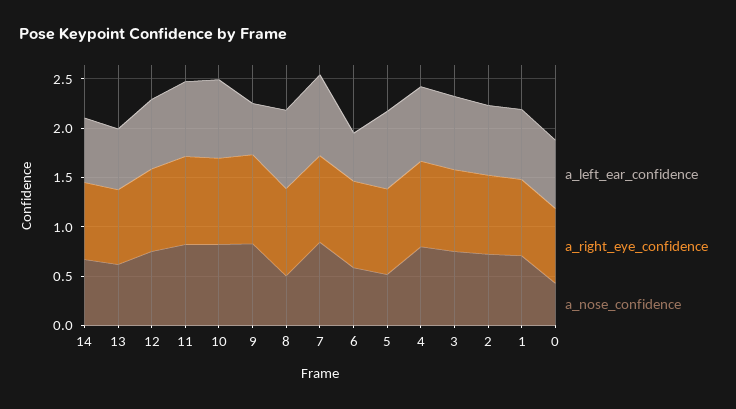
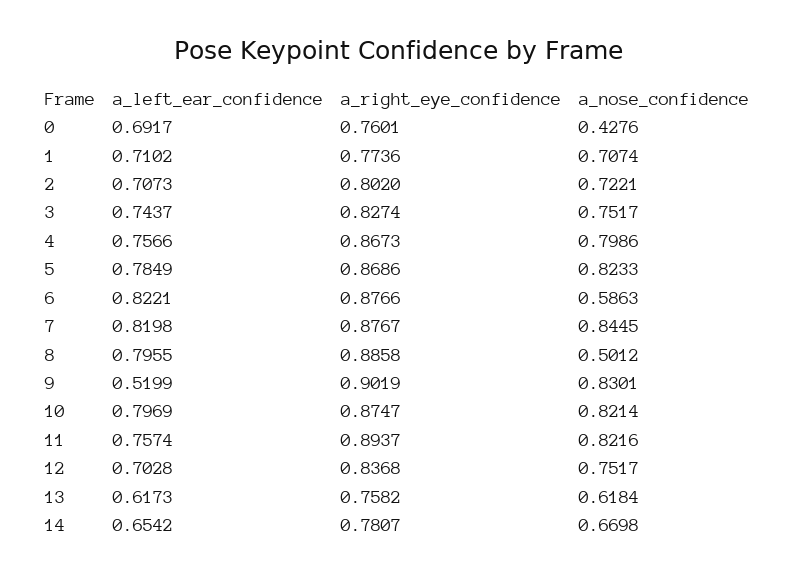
  {
    "a_left_ear_confidence": {
      "14": 0.6542,
      "13": 0.6173,
      "12": 0.7028,
      "11": 0.7574,
      "10": 0.7969,
      "9": 0.5199,
      "8": 0.7955,
      "7": 0.8198,
-     "6": 0.5,
+     "6": 0.8221,
      "5": 0.7849,
      "4": 0.7566,
      "3": 0.7437,
      "2": 0.7073,
      "1": 0.7102,
      "0": 0.6917
    },
    "a_right_eye_confidence": {
      "14": 0.7807,
      "13": 0.7582,
      "12": 0.8368,
      "11": 0.8937,
      "10": 0.8747,
      "9": 0.9019,
      "8": 0.8858,
      "7": 0.8767,
      "6": 0.8766,
      "5": 0.8686,
      "4": 0.8673,
      "3": 0.8274,
      "2": 0.802,
      "1": 0.7736,
      "0": 0.7601
    },
    "a_nose_confidence": {
      "14": 0.6698,
      "13": 0.6184,
      "12": 0.7517,
      "11": 0.8216,
      "10": 0.8214,
      "9": 0.8301,
      "8": 0.5012,
      "7": 0.8445,
      "6": 0.5863,
-     "5": 0.5,
+     "5": 0.8233,
      "4": 0.7986,
      "3": 0.7517,
      "2": 0.7221,
      "1": 0.7074,
      "0": 0.4276
    }
  }

